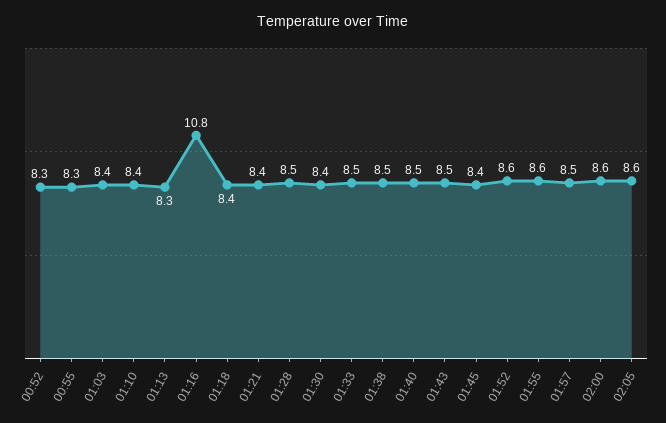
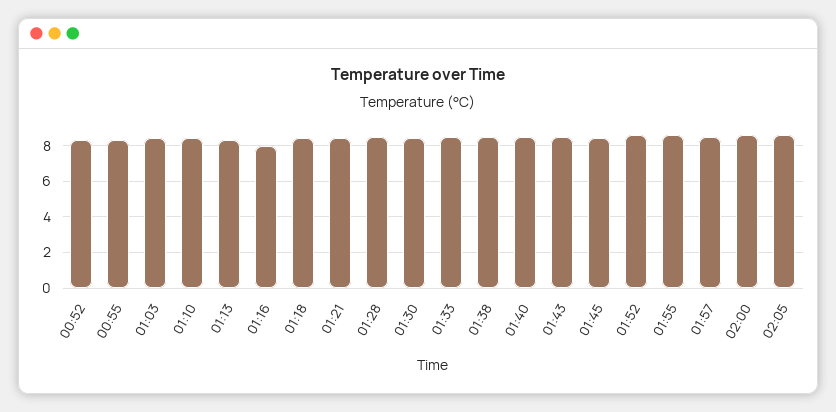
  {
    "00:52": 8.3,
    "00:55": 8.3,
    "01:03": 8.4,
    "01:10": 8.4,
    "01:13": 8.3,
-   "01:16": 10.8,
+   "01:16": 8,
    "01:18": 8.4,
    "01:21": 8.4,
    "01:28": 8.5,
    "01:30": 8.4,
    "01:33": 8.5,
    "01:38": 8.5,
    "01:40": 8.5,
    "01:43": 8.5,
    "01:45": 8.4,
    "01:52": 8.6,
    "01:55": 8.6,
    "01:57": 8.5,
    "02:00": 8.6,
    "02:05": 8.6
  }

